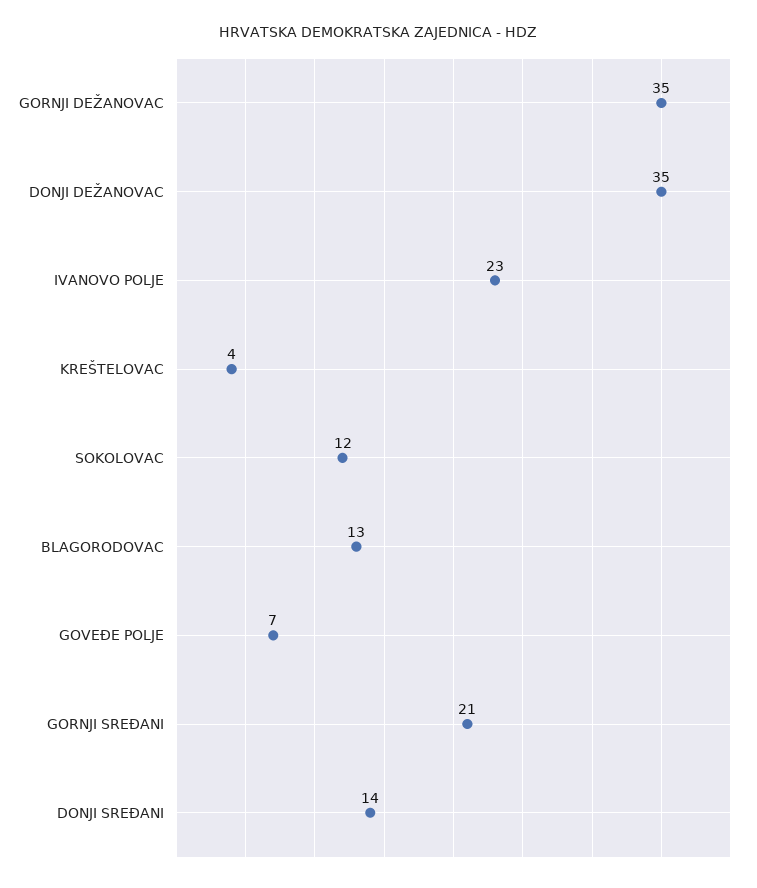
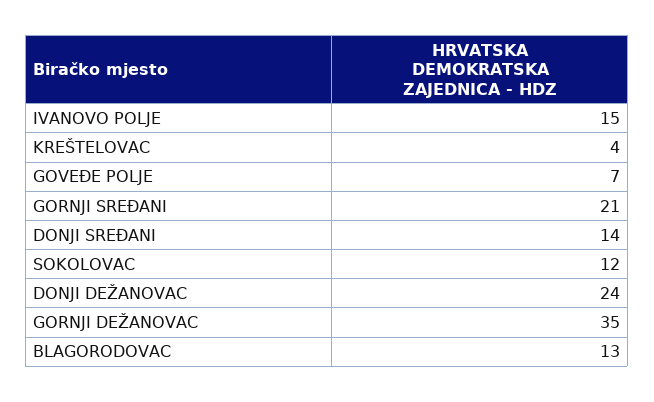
  {
    "GORNJI DEŽANOVAC": 35,
-   "DONJI DEŽANOVAC": 35,
+   "DONJI DEŽANOVAC": 24,
-   "IVANOVO POLJE": 23,
+   "IVANOVO POLJE": 15,
    "KREŠTELOVAC": 4,
    "SOKOLOVAC": 12,
    "BLAGORODOVAC": 13,
    "GOVEĐE POLJE": 7,
    "GORNJI SREĐANI": 21,
    "DONJI SREĐANI": 14
  }

